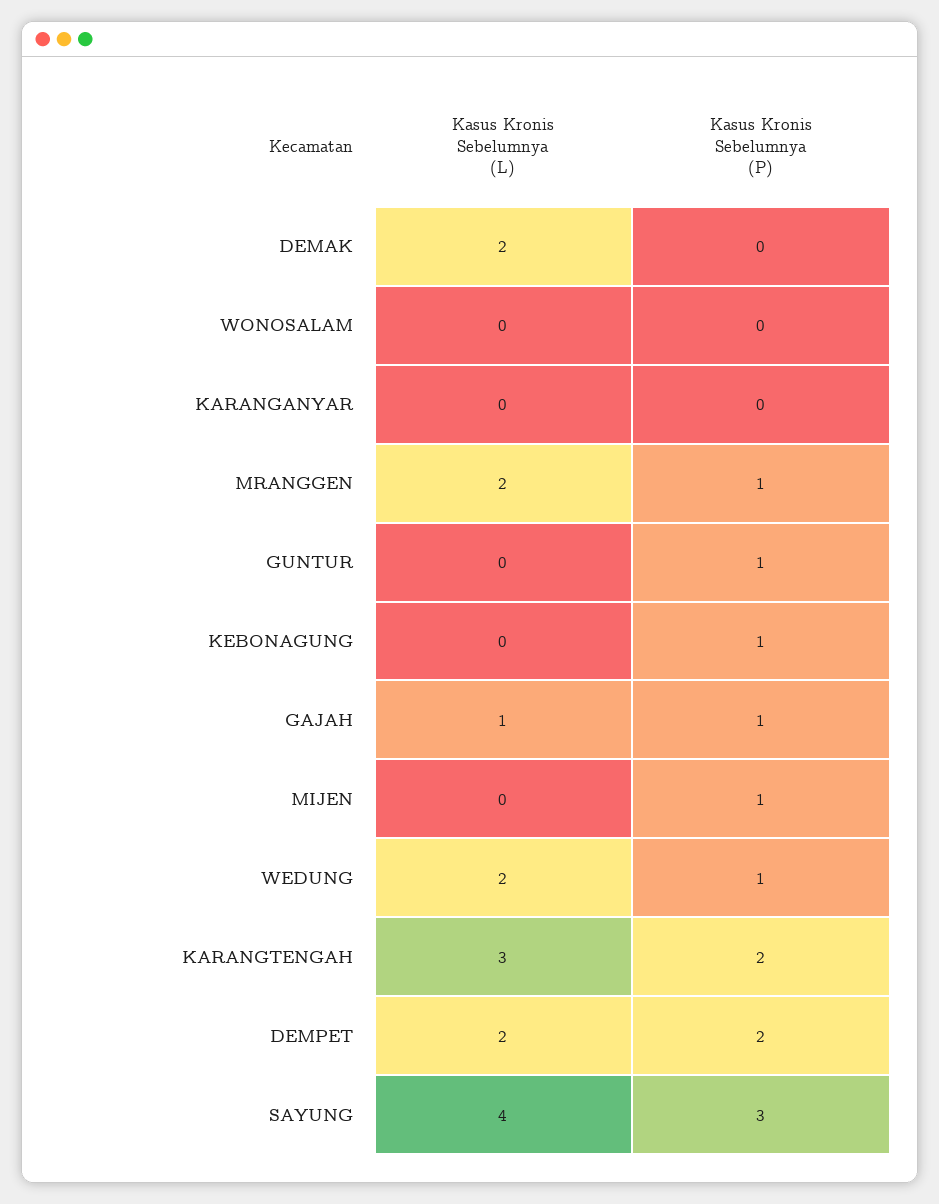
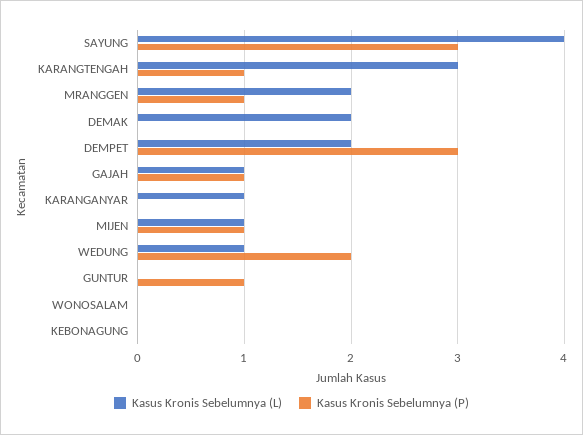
  {
    "Kasus Kronis Sebelumnya (L)": {
      "DEMAK": 2,
      "WONOSALAM": 0,
-     "KARANGANYAR": 0,
+     "KARANGANYAR": 1,
      "MRANGGEN": 2,
      "GUNTUR": 0,
      "KEBONAGUNG": 0,
      "GAJAH": 1,
-     "MIJEN": 0,
+     "MIJEN": 1,
-     "WEDUNG": 2,
+     "WEDUNG": 1,
      "KARANGTENGAH": 3,
      "DEMPET": 2,
      "SAYUNG": 4
    },
    "Kasus Kronis Sebelumnya (P)": {
      "DEMAK": 0,
      "WONOSALAM": 0,
      "KARANGANYAR": 0,
      "MRANGGEN": 1,
      "GUNTUR": 1,
-     "KEBONAGUNG": 1,
+     "KEBONAGUNG": 0,
      "GAJAH": 1,
      "MIJEN": 1,
-     "WEDUNG": 1,
+     "WEDUNG": 2,
-     "KARANGTENGAH": 2,
+     "KARANGTENGAH": 1,
-     "DEMPET": 2,
+     "DEMPET": 3,
      "SAYUNG": 3
    }
  }

